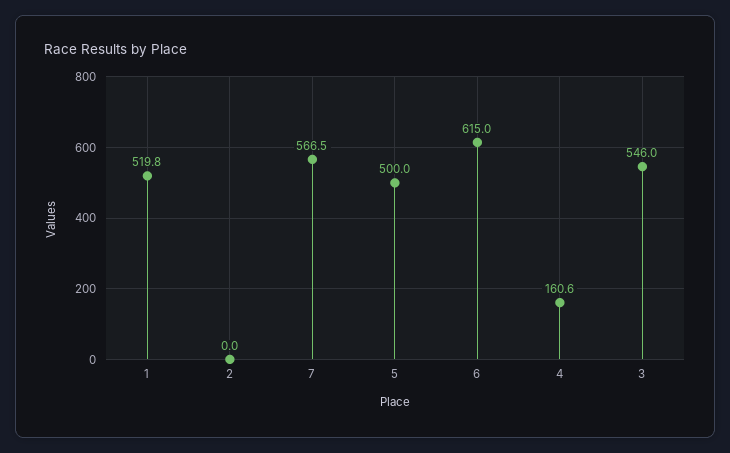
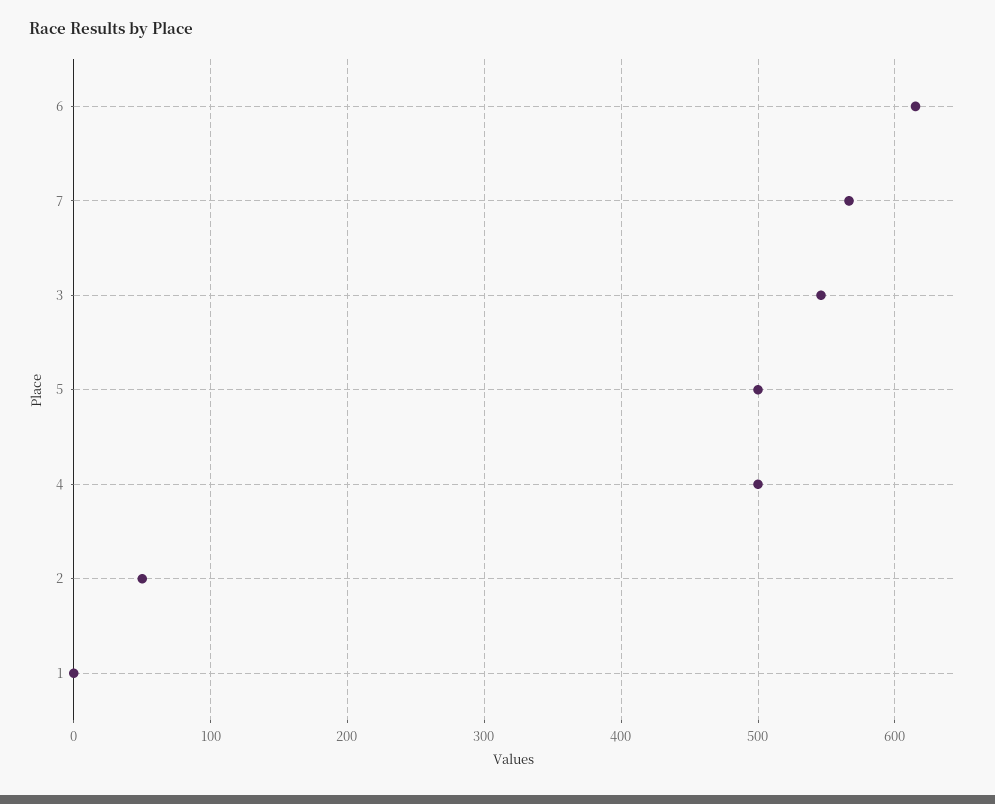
  {
-   "1": 519.8,
+   "1": 0,
-   "2": 0,
+   "2": 50,
    "7": 566.5,
    "5": 500,
    "6": 615,
-   "4": 160.6,
+   "4": 500,
    "3": 546
  }

